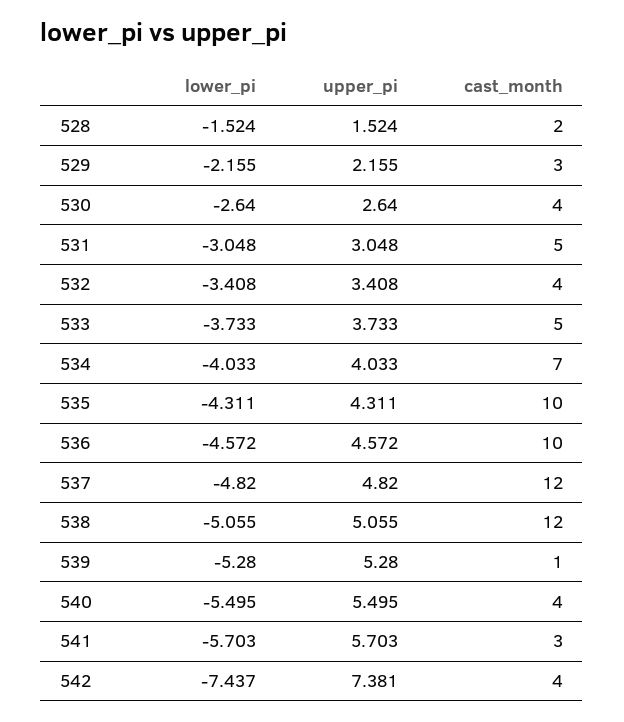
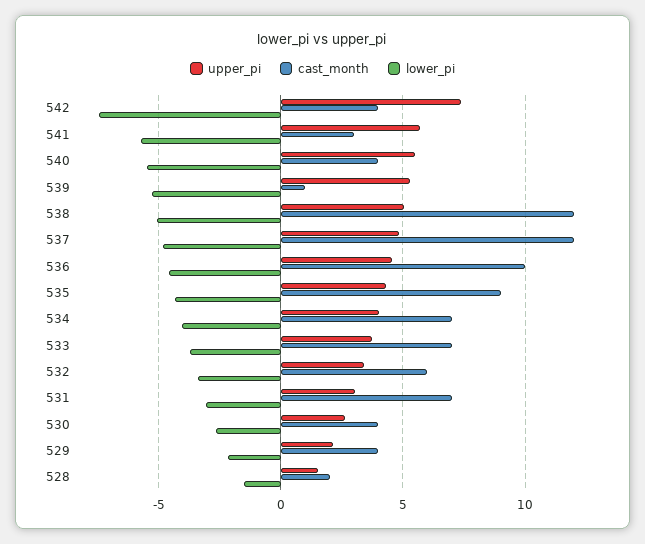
  {
    "lower_pi": {
      "528": -1.524,
      "529": -2.155,
      "530": -2.64,
      "531": -3.048,
      "532": -3.408,
      "533": -3.733,
      "534": -4.033,
      "535": -4.311,
      "536": -4.572,
      "537": -4.82,
      "538": -5.055,
      "539": -5.28,
      "540": -5.495,
      "541": -5.703,
      "542": -7.437
    },
    "upper_pi": {
      "528": 1.524,
      "529": 2.155,
      "530": 2.64,
      "531": 3.048,
      "532": 3.408,
      "533": 3.733,
      "534": 4.033,
      "535": 4.311,
      "536": 4.572,
      "537": 4.82,
      "538": 5.055,
      "539": 5.28,
      "540": 5.495,
      "541": 5.703,
      "542": 7.381
    },
    "cast_month": {
      "528": 2,
-     "529": 3,
+     "529": 4,
      "530": 4,
-     "531": 5,
+     "531": 7,
-     "532": 4,
+     "532": 6,
-     "533": 5,
+     "533": 7,
      "534": 7,
-     "535": 10,
+     "535": 9,
      "536": 10,
      "537": 12,
      "538": 12,
      "539": 1,
      "540": 4,
      "541": 3,
      "542": 4
    }
  }

